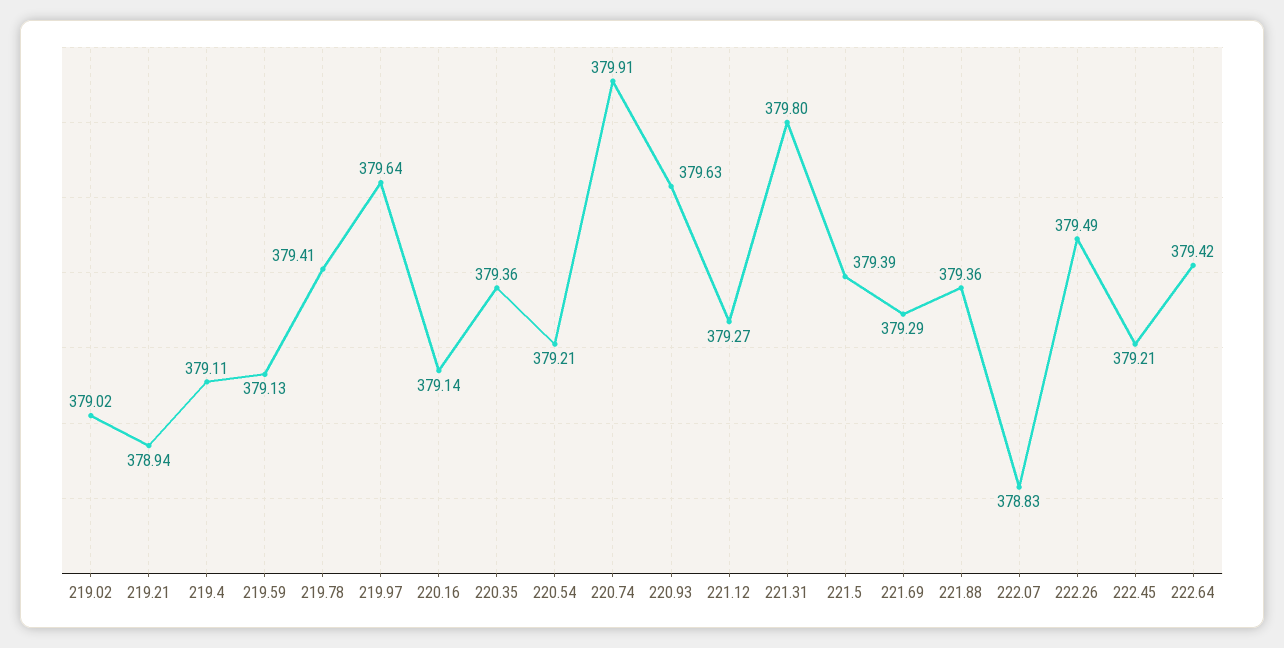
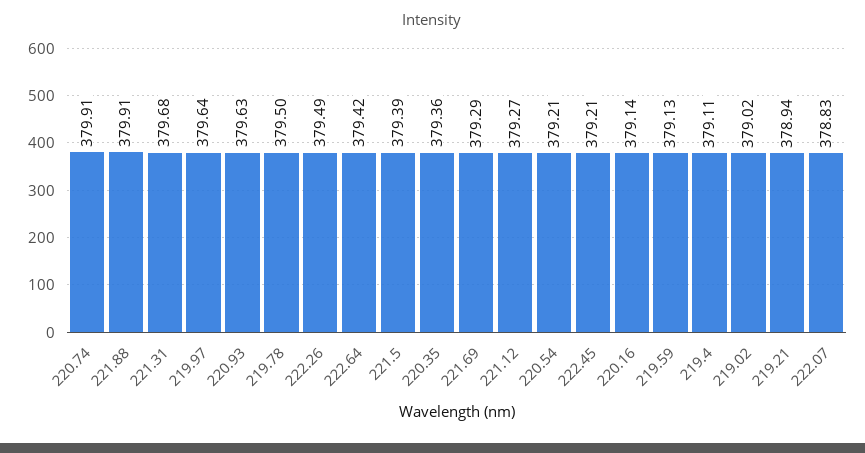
  {
    "219.02": 379.02,
    "219.21": 378.94,
    "219.4": 379.11,
    "219.59": 379.13,
-   "219.78": 379.41,
+   "219.78": 379.5,
    "219.97": 379.64,
    "220.16": 379.14,
    "220.35": 379.36,
    "220.54": 379.21,
    "220.74": 379.91,
    "220.93": 379.63,
    "221.12": 379.27,
-   "221.31": 379.8,
+   "221.31": 379.68,
    "221.5": 379.39,
    "221.69": 379.29,
-   "221.88": 379.36,
+   "221.88": 379.91,
    "222.07": 378.83,
    "222.26": 379.49,
    "222.45": 379.21,
    "222.64": 379.42
  }

